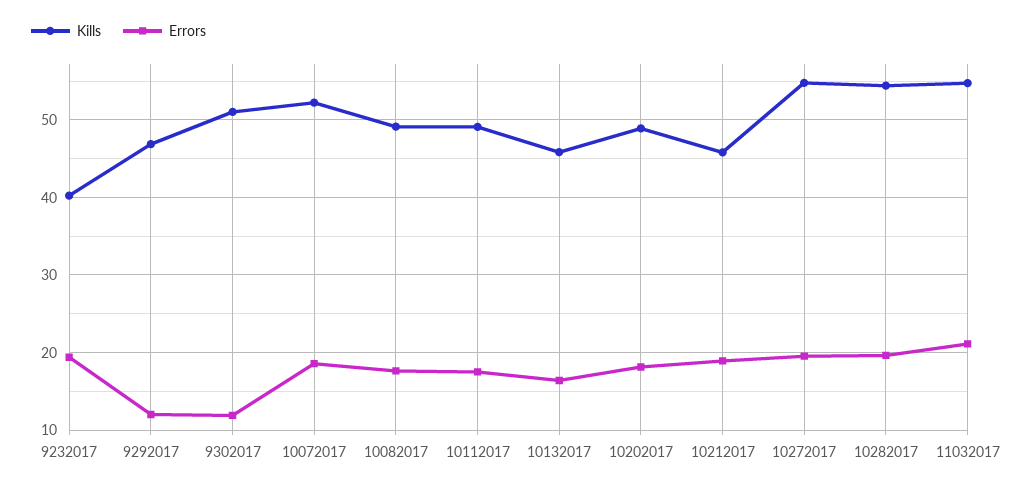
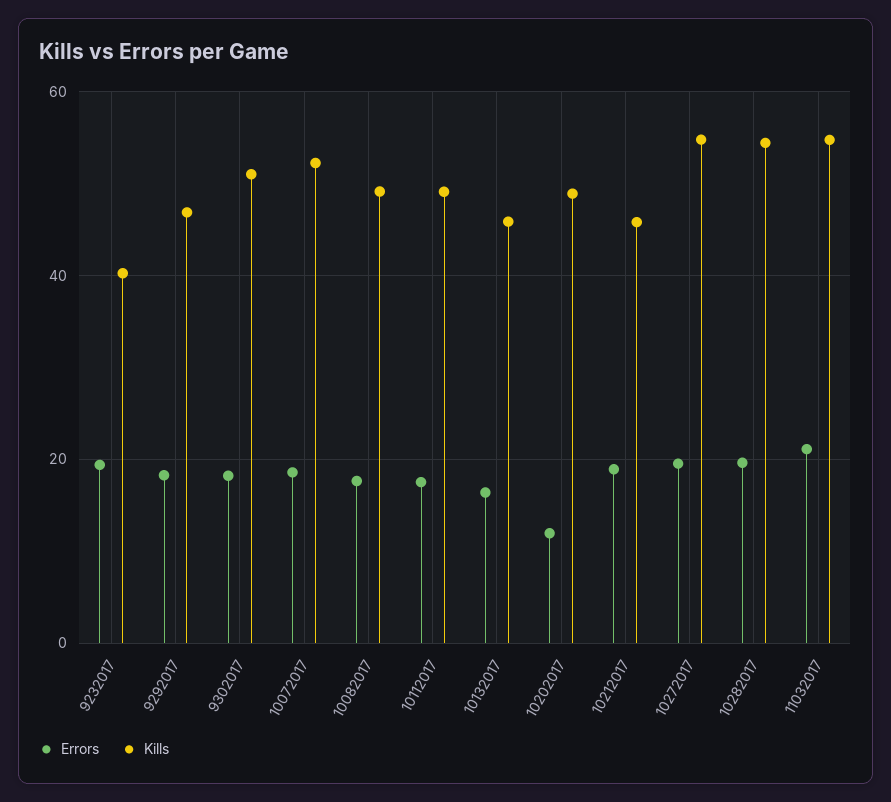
  {
    "Kills": {
      "9232017": 40,
      "9292017": 47,
      "9302017": 51,
      "10072017": 52,
      "10082017": 49,
      "10112017": 49,
      "10132017": 46,
      "10202017": 49,
      "10212017": 46,
      "10272017": 55,
      "10282017": 54,
      "11032017": 55
    },
    "Errors": {
      "9232017": 19,
-     "9292017": 12,
+     "9292017": 18,
-     "9302017": 12,
+     "9302017": 18,
      "10072017": 19,
      "10082017": 18,
      "10112017": 18,
      "10132017": 16,
-     "10202017": 18,
+     "10202017": 12,
      "10212017": 19,
      "10272017": 20,
      "10282017": 20,
      "11032017": 21
    }
  }

